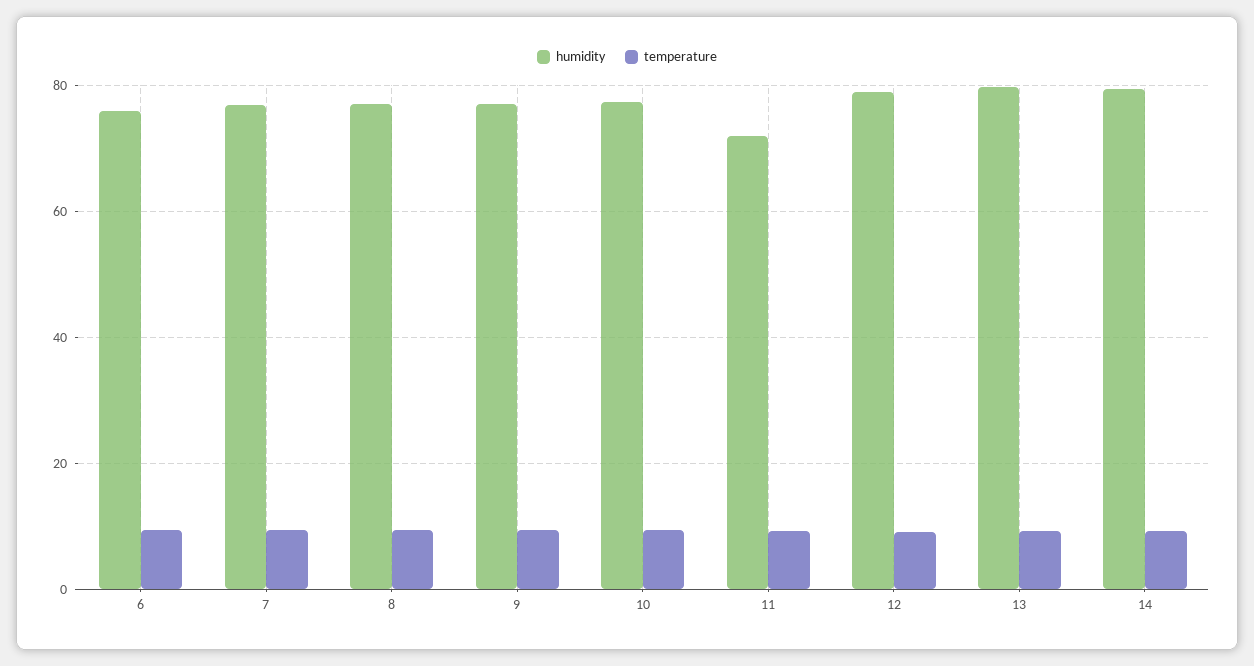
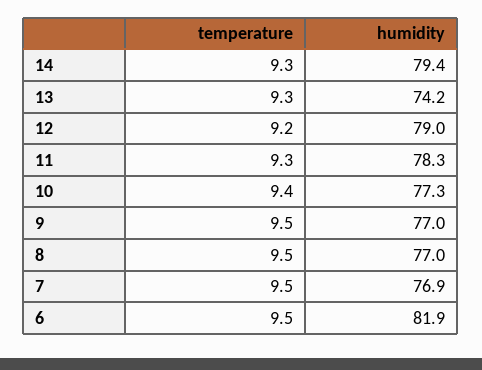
  {
    "humidity": {
-     "6": 76,
+     "6": 81.9,
      "7": 76.9,
      "8": 77,
      "9": 77,
      "10": 77.3,
-     "11": 72,
+     "11": 78.3,
      "12": 79,
-     "13": 80,
+     "13": 74.2,
      "14": 79.4
    },
    "temperature": {
      "6": 9.5,
      "7": 9.5,
      "8": 9.5,
      "9": 9.5,
      "10": 9.4,
      "11": 9.3,
      "12": 9.2,
      "13": 9.3,
      "14": 9.3
    }
  }

